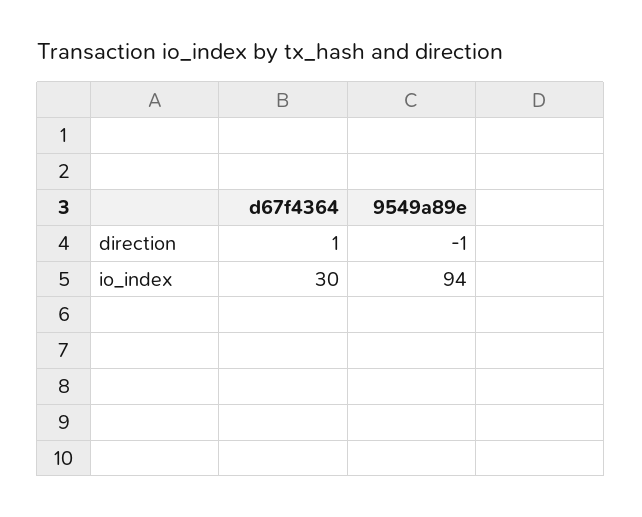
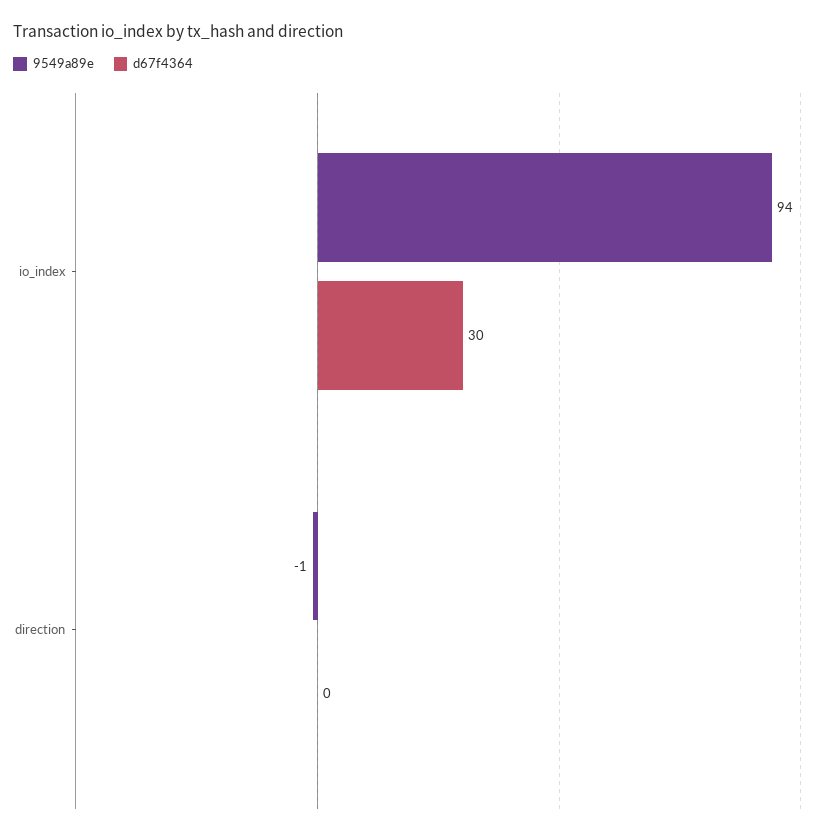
  {
    "d67f4364": {
-     "direction": 1,
+     "direction": 0,
      "io_index": 30
    },
    "9549a89e": {
      "direction": -1,
      "io_index": 94
    }
  }

